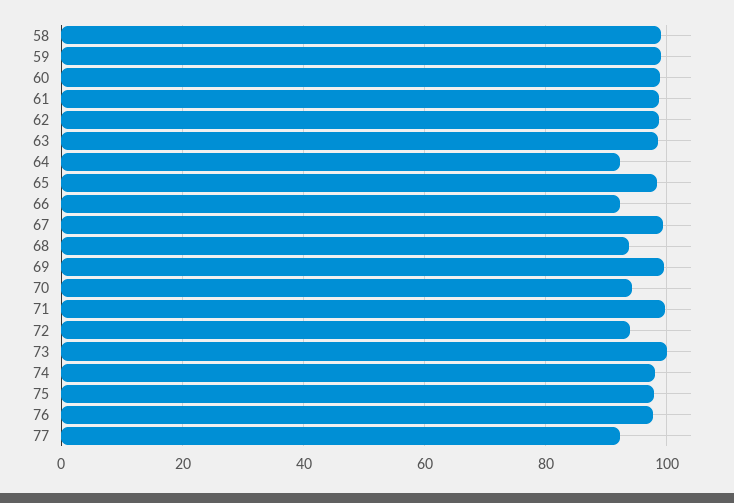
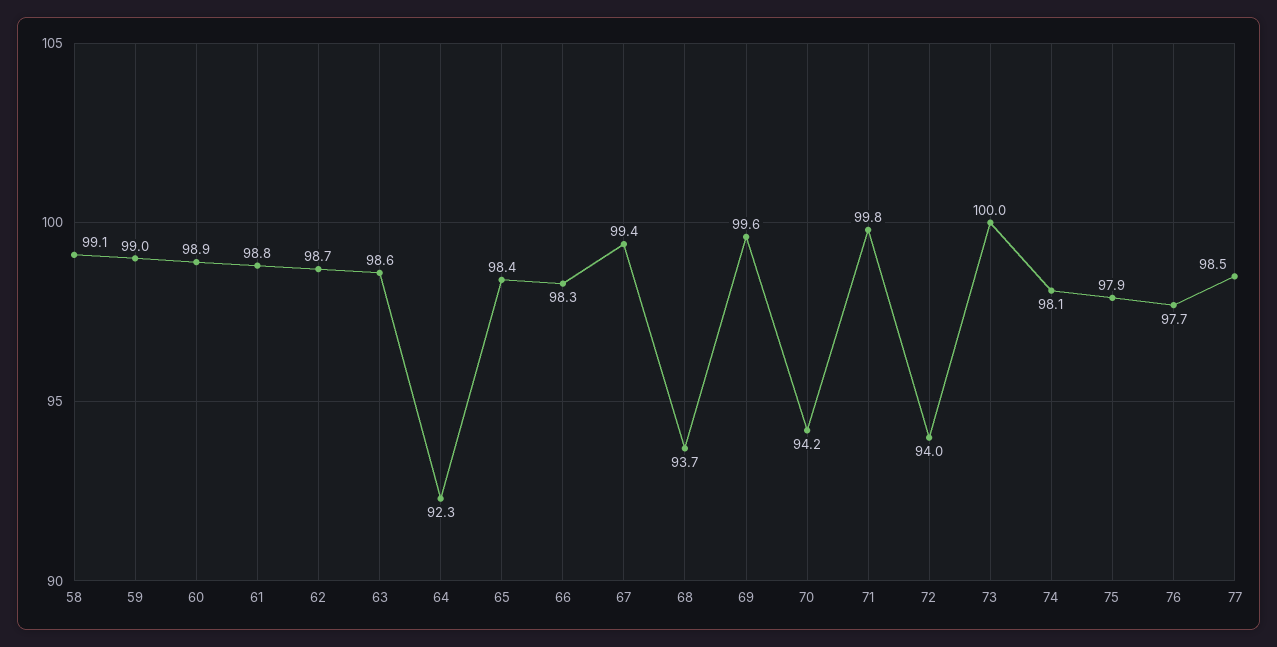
  {
    "58": 99.1,
    "59": 99,
    "60": 98.9,
    "61": 98.8,
    "62": 98.7,
    "63": 98.6,
    "64": 92.3,
    "65": 98.4,
-   "66": 92,
+   "66": 98.3,
    "67": 99.4,
    "68": 93.7,
    "69": 99.6,
    "70": 94.2,
    "71": 99.8,
    "72": 94,
    "73": 100,
    "74": 98.1,
    "75": 97.9,
    "76": 97.7,
-   "77": 92
+   "77": 98.5
  }

